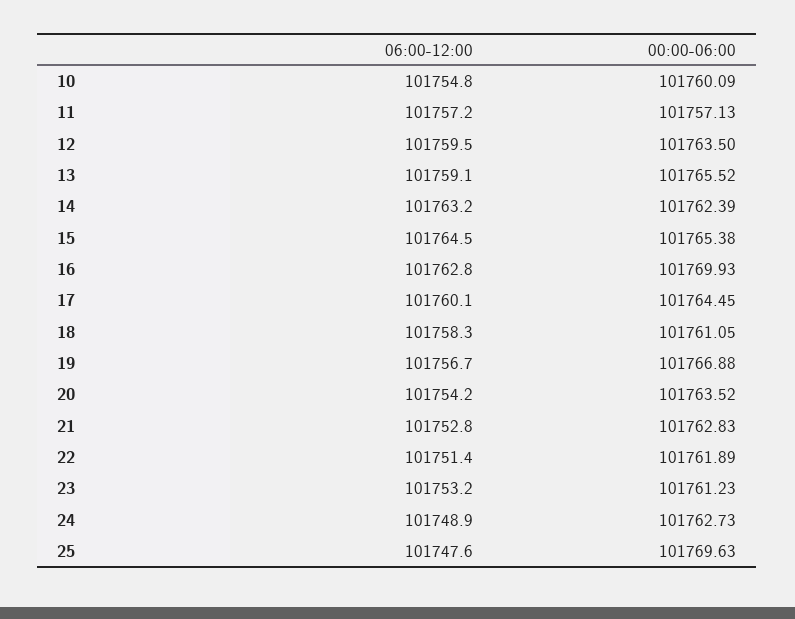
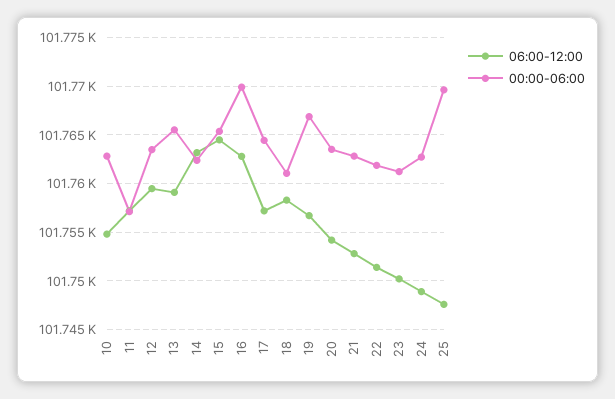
  {
    "06:00-12:00": {
      "10": 101754.8,
      "11": 101757.2,
      "12": 101759.5,
      "13": 101759.1,
      "14": 101763.2,
      "15": 101764.5,
      "16": 101762.8,
-     "17": 101760.1,
+     "17": 101757,
      "18": 101758.3,
      "19": 101756.7,
      "20": 101754.2,
      "21": 101752.8,
      "22": 101751.4,
-     "23": 101753.2,
+     "23": 101750,
      "24": 101748.9,
      "25": 101747.6
    },
    "00:00-06:00": {
-     "10": 101760.09,
+     "10": 101763,
      "11": 101757.13,
      "12": 101763.5,
      "13": 101765.52,
      "14": 101762.39,
      "15": 101765.38,
      "16": 101769.93,
      "17": 101764.45,
      "18": 101761.05,
      "19": 101766.88,
      "20": 101763.52,
      "21": 101762.83,
      "22": 101761.89,
      "23": 101761.23,
      "24": 101762.73,
      "25": 101769.63
    }
  }

